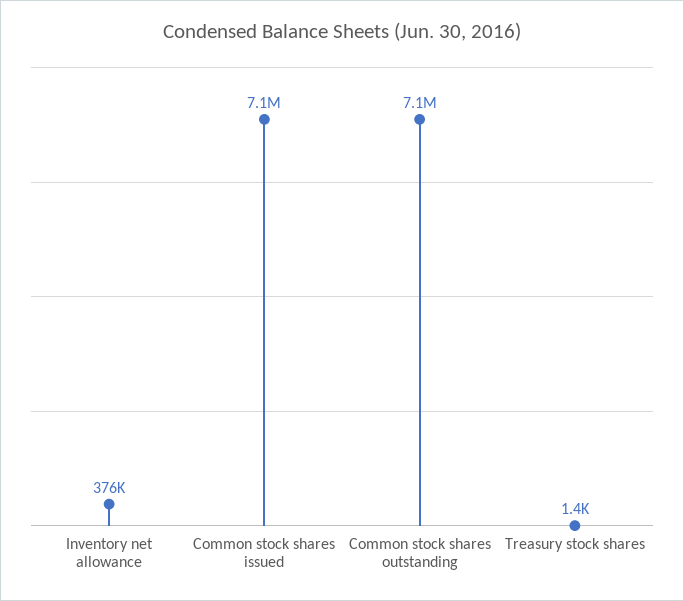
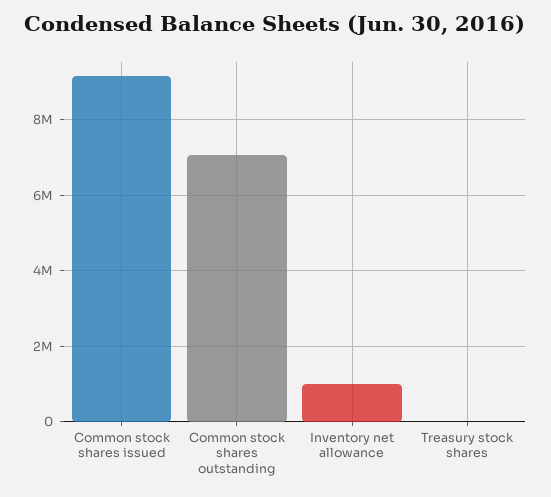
  {
-   "Inventory net allowance": 376000,
+   "Inventory net allowance": 1000000,
-   "Common stock shares issued": 7100000,
+   "Common stock shares issued": 9200000,
    "Common stock shares outstanding": 7100000,
    "Treasury stock shares": 1400
  }

